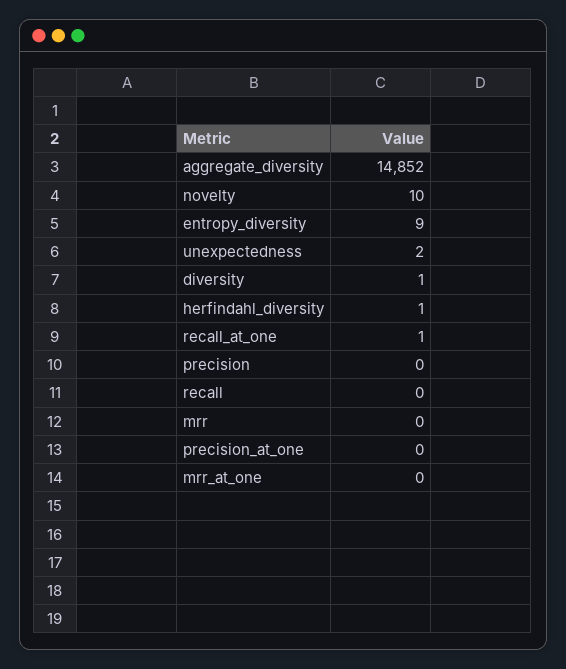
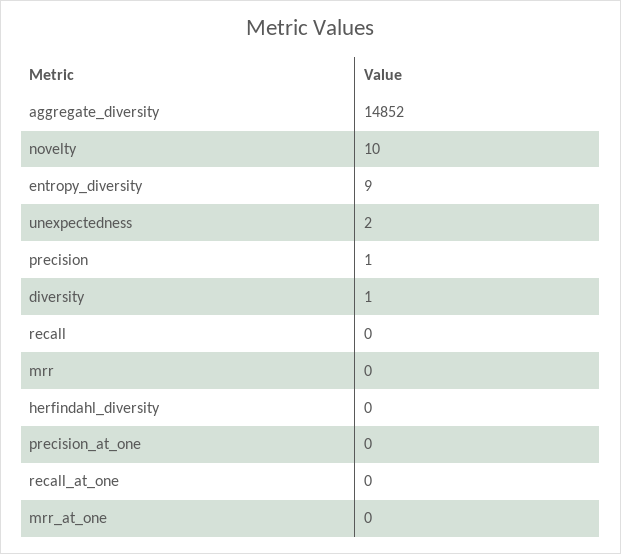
  {
    "aggregate_diversity": 14852,
    "novelty": 10,
    "entropy_diversity": 9,
    "unexpectedness": 2,
    "diversity": 1,
-   "herfindahl_diversity": 1,
+   "herfindahl_diversity": 0,
-   "recall_at_one": 1,
+   "recall_at_one": 0,
-   "precision": 0,
+   "precision": 1,
    "recall": 0,
    "mrr": 0,
    "precision_at_one": 0,
    "mrr_at_one": 0
  }

